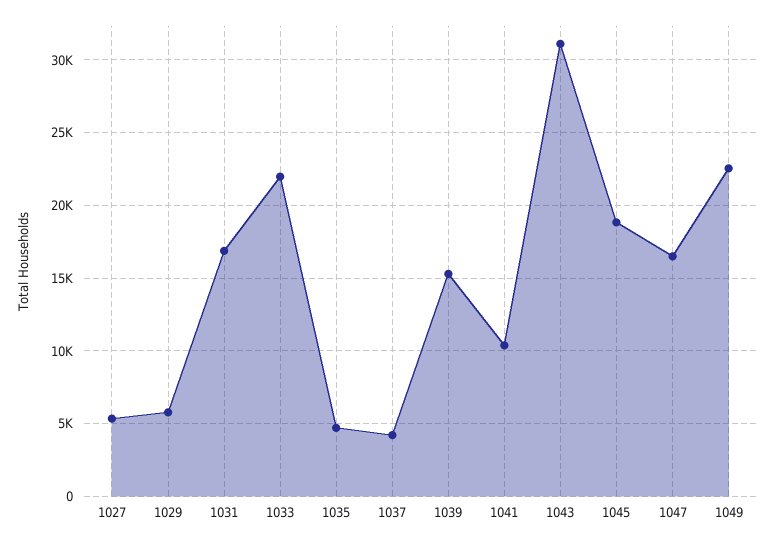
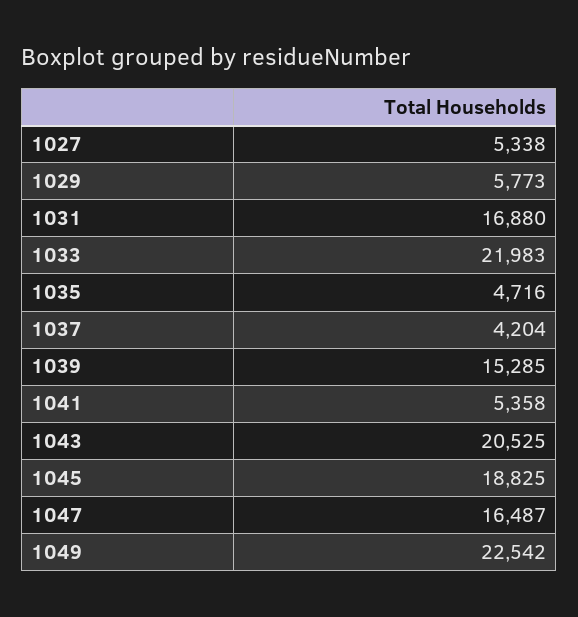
  {
    "1027": 5338,
    "1029": 5773,
    "1031": 16880,
    "1033": 21983,
    "1035": 4716,
    "1037": 4204,
    "1039": 15285,
-   "1041": 10500,
+   "1041": 5358,
-   "1043": 31000,
+   "1043": 20525,
    "1045": 18825,
    "1047": 16487,
    "1049": 22542
  }

